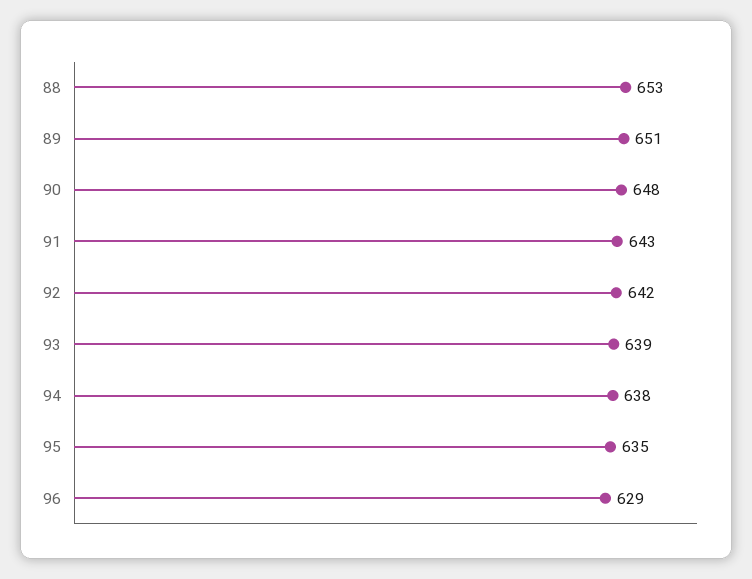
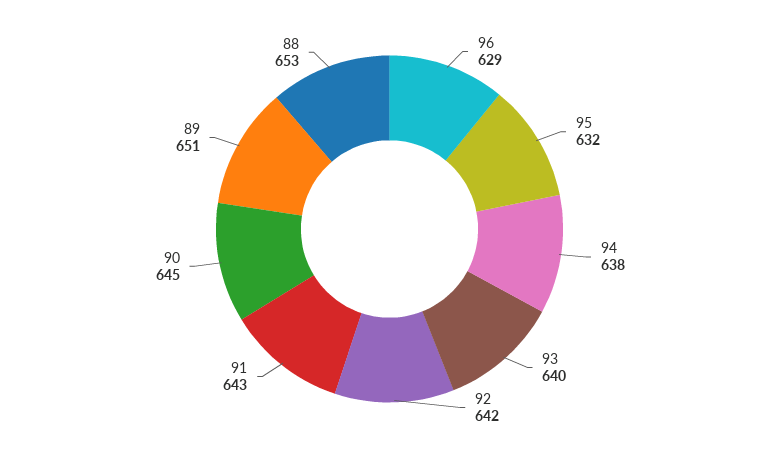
  {
    "88": 653,
    "89": 651,
-   "90": 648,
+   "90": 645,
    "91": 643,
    "92": 642,
-   "93": 639,
+   "93": 640,
    "94": 638,
-   "95": 635,
+   "95": 632,
    "96": 629
  }

